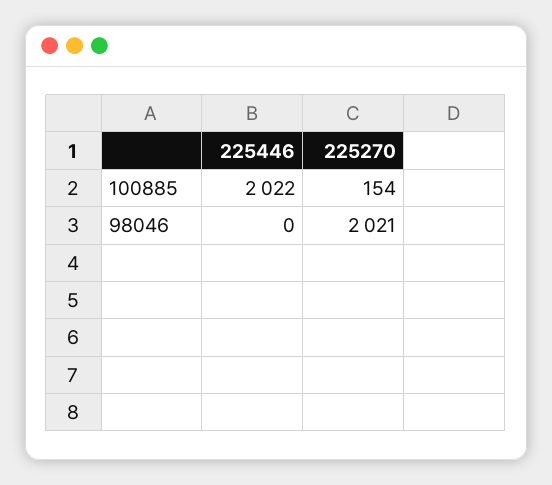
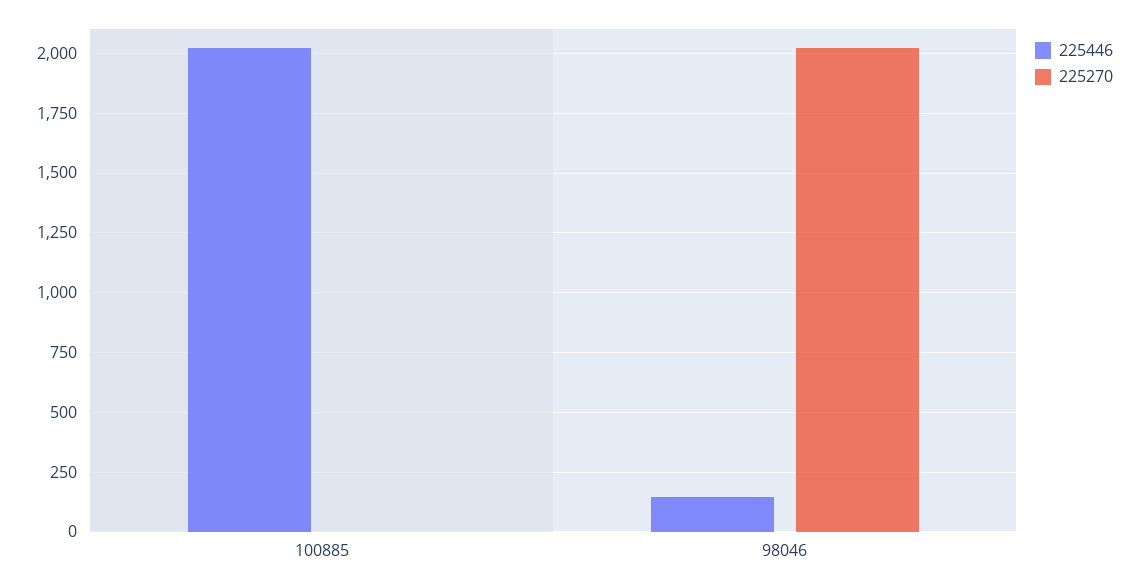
  {
    "225446": {
      "100885": 2022,
-     "98046": 0
+     "98046": 150
    },
    "225270": {
-     "100885": 154,
+     "100885": 0,
      "98046": 2021
    }
  }

